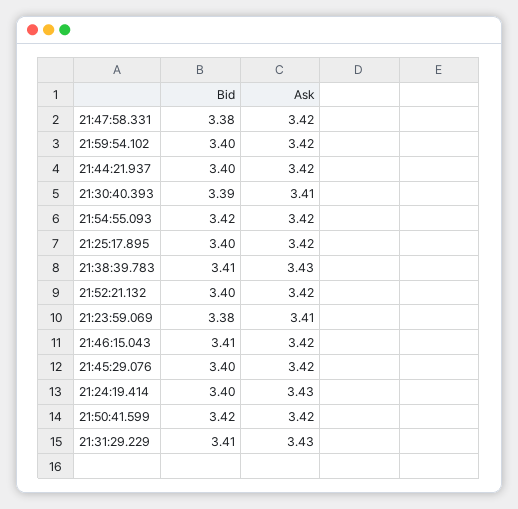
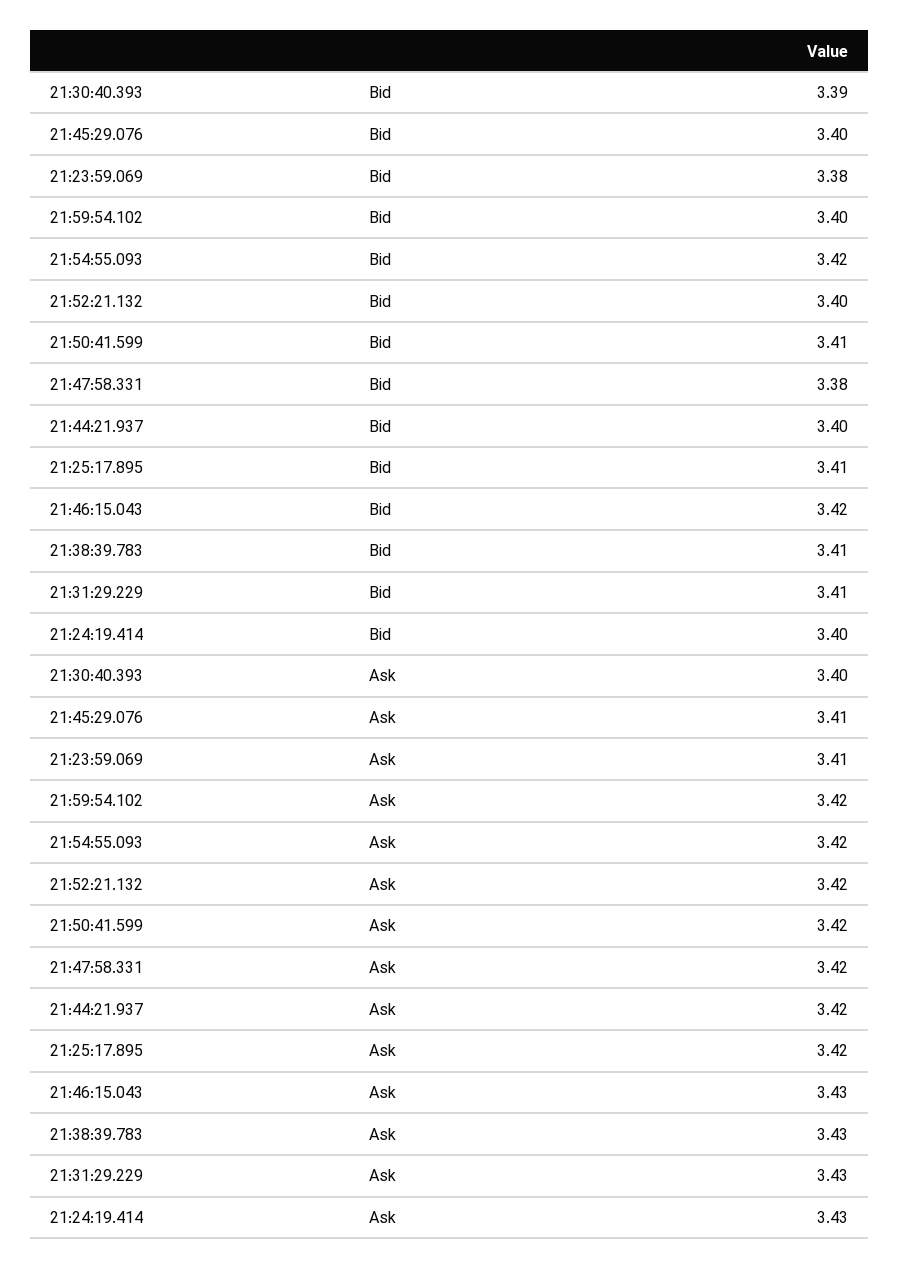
  {
    "Bid": {
      "21:47:58.331": 3.38,
      "21:59:54.102": 3.4,
      "21:44:21.937": 3.4,
      "21:30:40.393": 3.39,
      "21:54:55.093": 3.42,
-     "21:25:17.895": 3.4,
+     "21:25:17.895": 3.41,
      "21:38:39.783": 3.41,
      "21:52:21.132": 3.4,
      "21:23:59.069": 3.38,
-     "21:46:15.043": 3.41,
+     "21:46:15.043": 3.42,
      "21:45:29.076": 3.4,
      "21:24:19.414": 3.4,
-     "21:50:41.599": 3.42,
+     "21:50:41.599": 3.41,
      "21:31:29.229": 3.41
    },
    "Ask": {
      "21:47:58.331": 3.42,
      "21:59:54.102": 3.42,
      "21:44:21.937": 3.42,
-     "21:30:40.393": 3.41,
+     "21:30:40.393": 3.4,
      "21:54:55.093": 3.42,
      "21:25:17.895": 3.42,
      "21:38:39.783": 3.43,
      "21:52:21.132": 3.42,
      "21:23:59.069": 3.41,
-     "21:46:15.043": 3.42,
+     "21:46:15.043": 3.43,
-     "21:45:29.076": 3.42,
+     "21:45:29.076": 3.41,
      "21:24:19.414": 3.43,
      "21:50:41.599": 3.42,
      "21:31:29.229": 3.43
    }
  }

